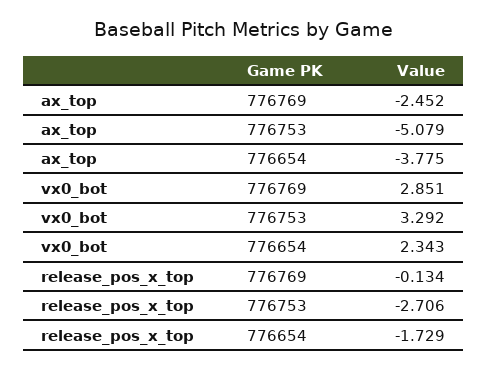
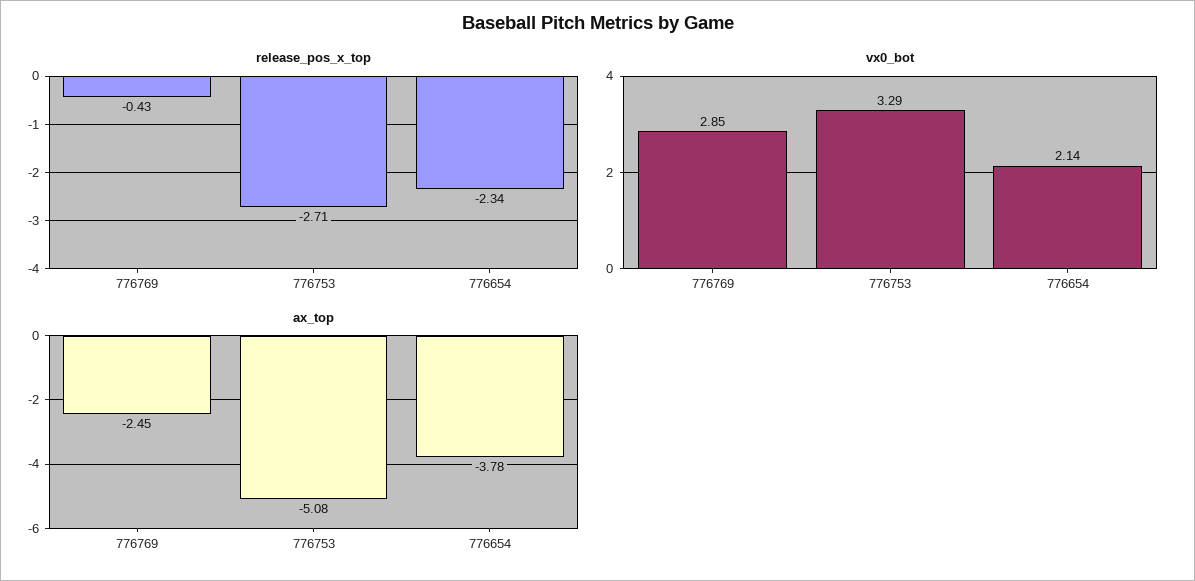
  {
    "ax_top": {
      "776769": -2.452,
      "776753": -5.079,
      "776654": -3.775
    },
    "vx0_bot": {
      "776769": 2.851,
      "776753": 3.292,
-     "776654": 2.343
+     "776654": 2.14
    },
    "release_pos_x_top": {
-     "776769": -0.134,
+     "776769": -0.43,
      "776753": -2.706,
-     "776654": -1.729
+     "776654": -2.34
    }
  }

